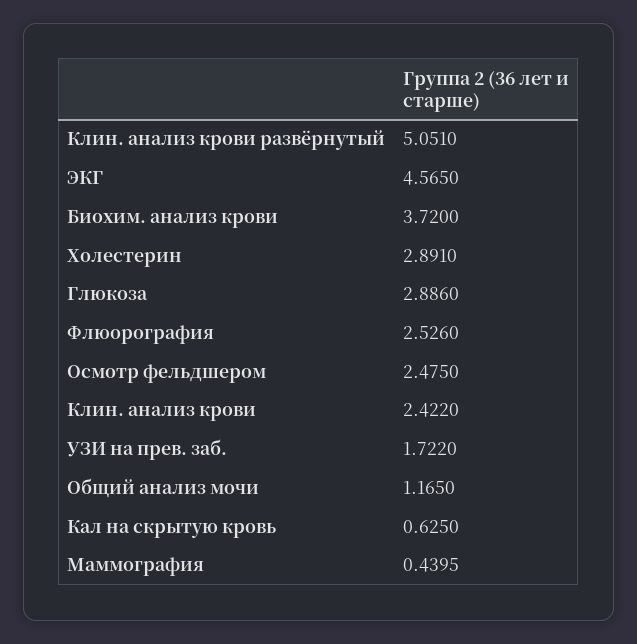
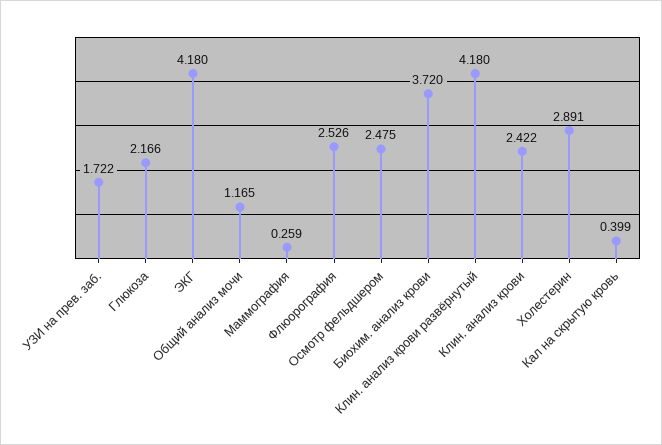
  {
-   "Клин. анализ крови развёрнутый": 5.051,
+   "Клин. анализ крови развёрнутый": 4.18,
-   "ЭКГ": 4.565,
+   "ЭКГ": 4.18,
    "Биохим. анализ крови": 3.72,
    "Холестерин": 2.891,
-   "Глюкоза": 2.886,
+   "Глюкоза": 2.166,
    "Флюорография": 2.526,
    "Осмотр фельдшером": 2.475,
    "Клин. анализ крови": 2.422,
    "УЗИ на прев. заб.": 1.722,
    "Общий анализ мочи": 1.165,
-   "Кал на скрытую кровь": 0.625,
+   "Кал на скрытую кровь": 0.399,
-   "Маммография": 0.4395
+   "Маммография": 0.259
  }

